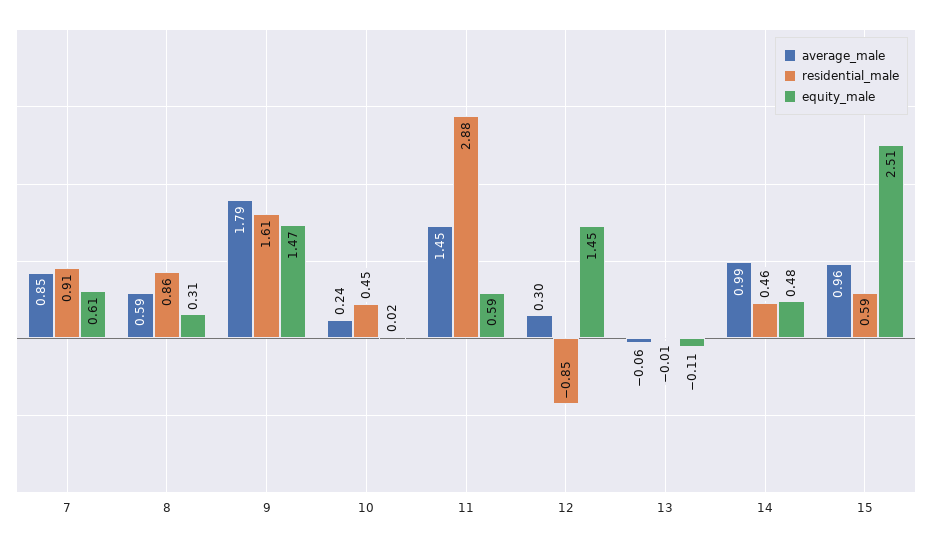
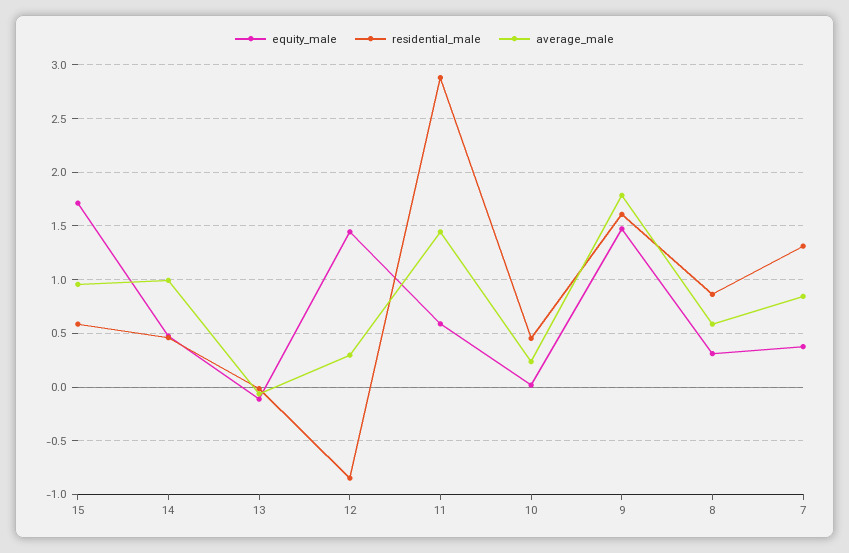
  {
    "average_male": {
      "7": 0.85,
      "8": 0.59,
      "9": 1.79,
      "10": 0.24,
      "11": 1.45,
      "12": 0.3,
      "13": -0.06,
      "14": 0.99,
      "15": 0.96
    },
    "residential_male": {
-     "7": 0.91,
+     "7": 1.3,
      "8": 0.86,
      "9": 1.61,
      "10": 0.45,
      "11": 2.88,
      "12": -0.85,
      "13": -0.01,
      "14": 0.46,
      "15": 0.59
    },
    "equity_male": {
-     "7": 0.61,
+     "7": 0.4,
      "8": 0.31,
      "9": 1.47,
      "10": 0.02,
      "11": 0.59,
      "12": 1.45,
      "13": -0.11,
      "14": 0.48,
-     "15": 2.51
+     "15": 1.7
    }
  }

